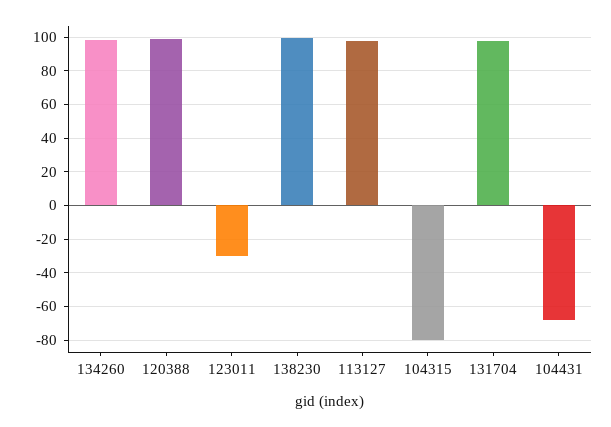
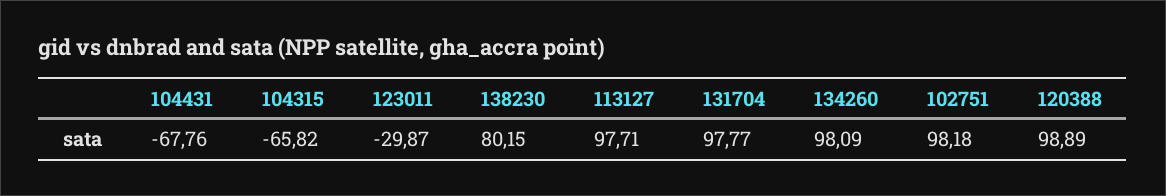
  {
    "134260": 98.09,
    "120388": 98.89,
    "123011": -29.87,
-   "138230": 100,
+   "138230": 80.15,
    "113127": 97.71,
-   "104315": -80,
+   "104315": -65.82,
    "131704": 97.77,
-   "104431": -67.76
+   "104431": -67.76,
+   "102751": 98.18
  }

